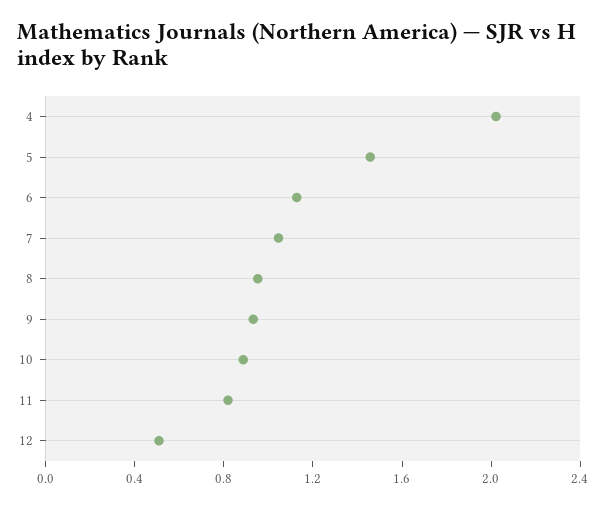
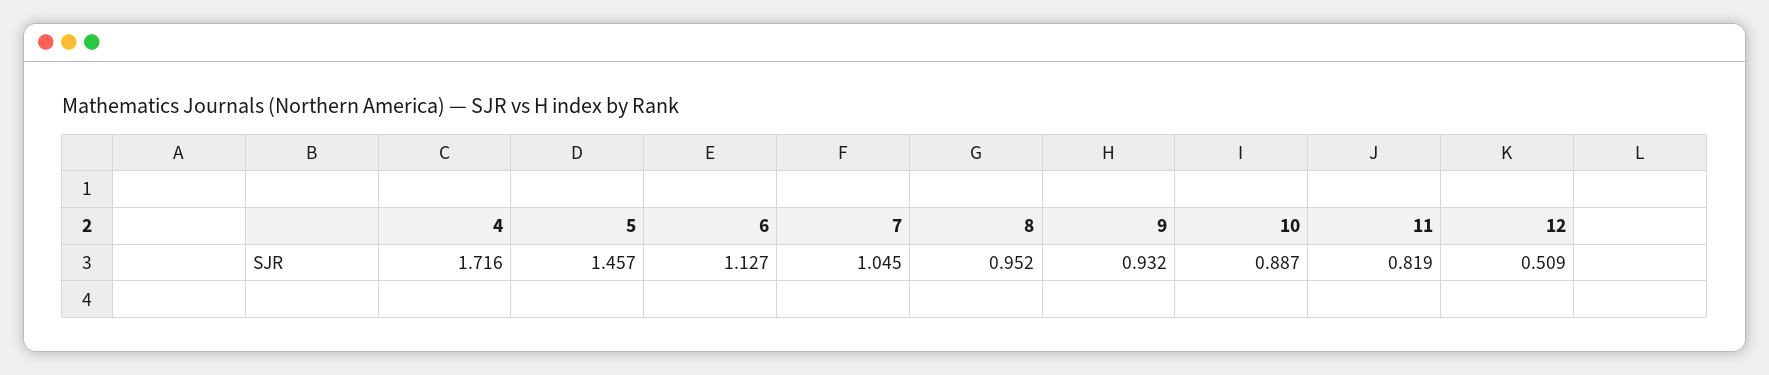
  {
-   "4": 2,
+   "4": 1.716,
    "5": 1.457,
    "6": 1.127,
    "7": 1.045,
    "8": 0.952,
    "9": 0.932,
    "10": 0.887,
    "11": 0.819,
    "12": 0.509
  }

